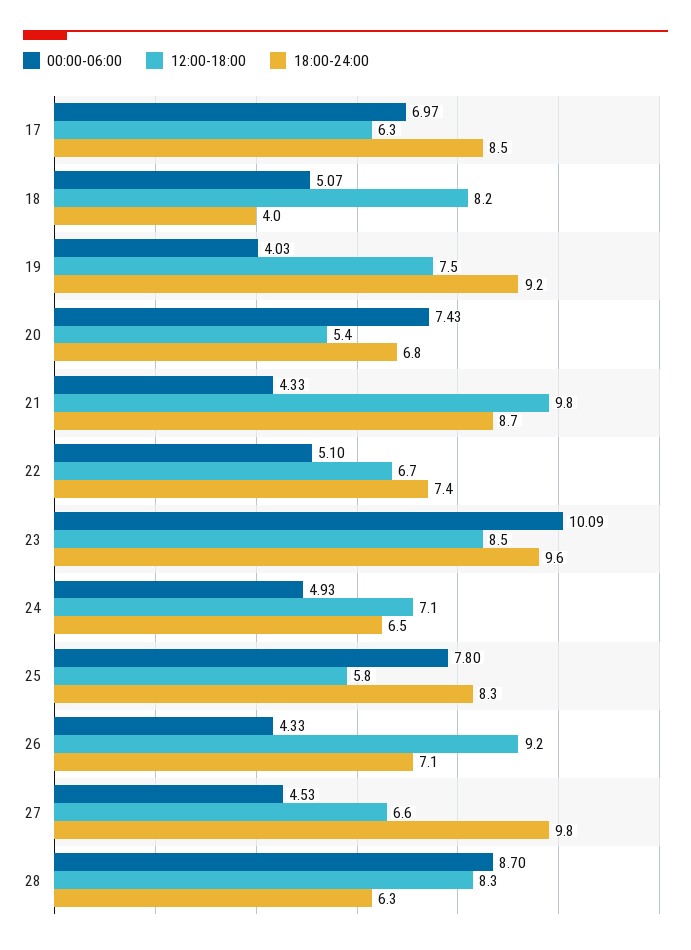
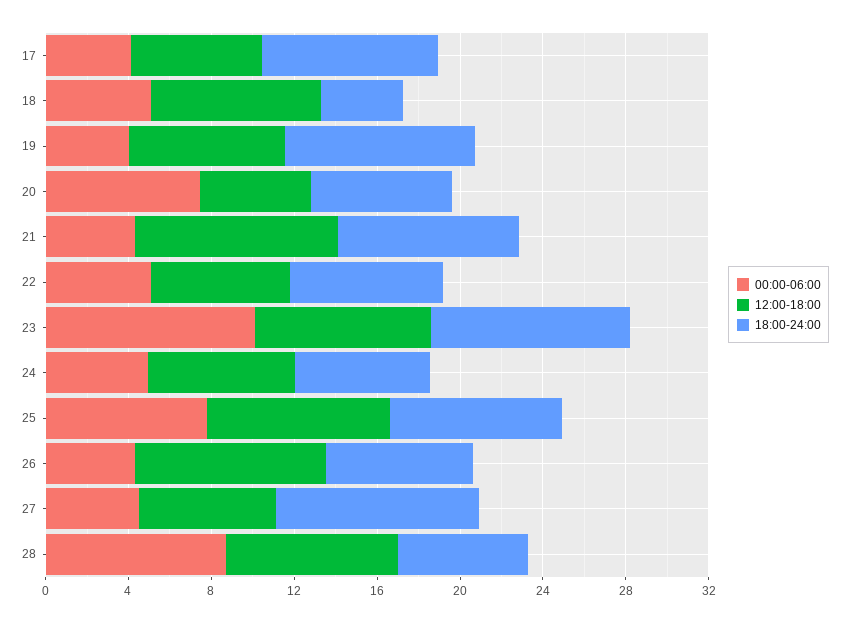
  {
    "00:00-06:00": {
-     "17": 6.97,
+     "17": 4,
      "18": 5.07,
      "19": 4.03,
      "20": 7.43,
      "21": 4.33,
      "22": 5.1,
      "23": 10.09,
      "24": 4.93,
      "25": 7.8,
      "26": 4.33,
      "27": 4.53,
      "28": 8.7
    },
    "12:00-18:00": {
      "17": 6.3,
      "18": 8.2,
      "19": 7.5,
      "20": 5.4,
      "21": 9.8,
      "22": 6.7,
      "23": 8.5,
      "24": 7.1,
-     "25": 5.8,
+     "25": 9,
      "26": 9.2,
      "27": 6.6,
      "28": 8.3
    },
    "18:00-24:00": {
      "17": 8.5,
      "18": 4,
      "19": 9.2,
      "20": 6.8,
      "21": 8.7,
      "22": 7.4,
      "23": 9.6,
      "24": 6.5,
      "25": 8.3,
      "26": 7.1,
      "27": 9.8,
      "28": 6.3
    }
  }

